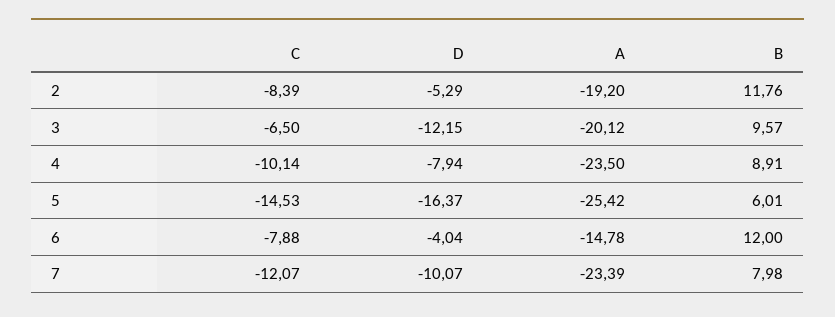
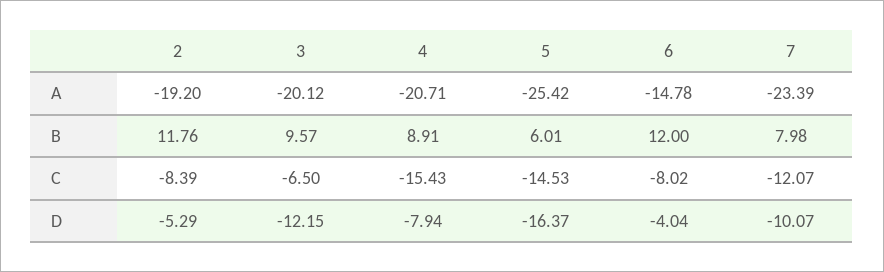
  {
    "C": {
      "2": -8.39,
      "3": -6.5,
-     "4": -10.14,
+     "4": -15.43,
      "5": -14.53,
-     "6": -7.88,
+     "6": -8.02,
      "7": -12.07
    },
    "D": {
      "2": -5.29,
      "3": -12.15,
      "4": -7.94,
      "5": -16.37,
      "6": -4.04,
      "7": -10.07
    },
    "A": {
      "2": -19.2,
      "3": -20.12,
-     "4": -23.5,
+     "4": -20.71,
      "5": -25.42,
      "6": -14.78,
      "7": -23.39
    },
    "B": {
      "2": 11.76,
      "3": 9.57,
      "4": 8.91,
      "5": 6.01,
      "6": 12,
      "7": 7.98
    }
  }

